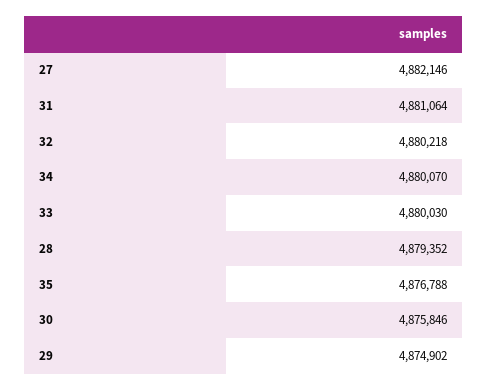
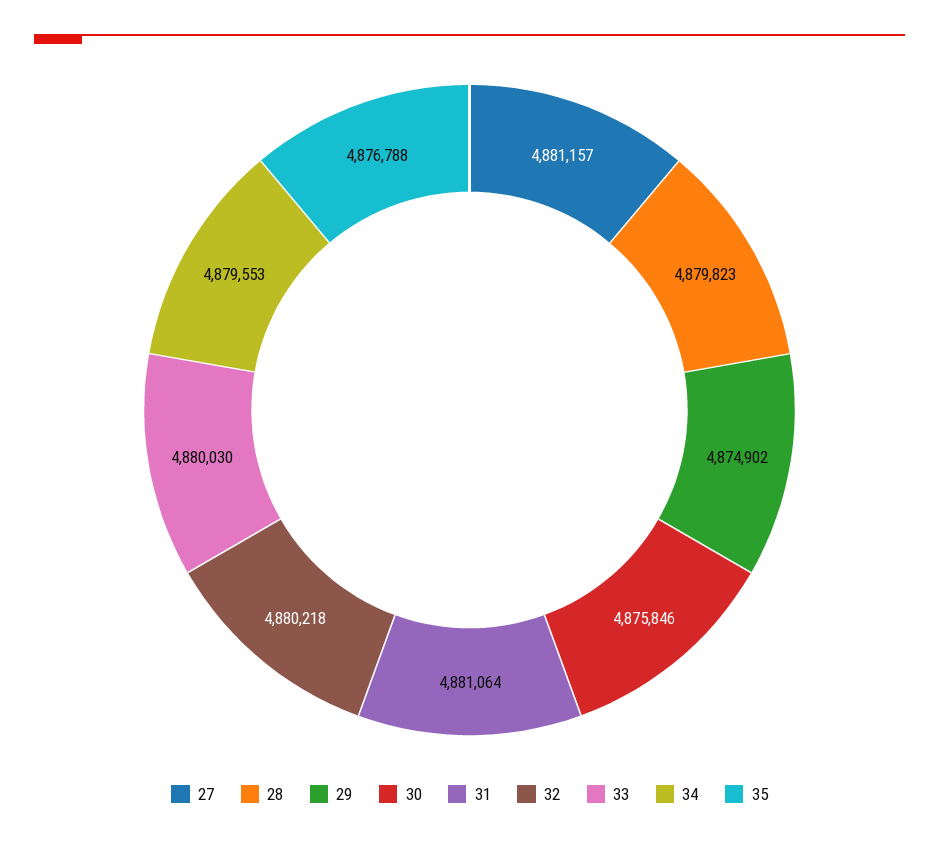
  {
-   "27": 4882146,
+   "27": 4881157,
    "31": 4881064,
    "32": 4880218,
-   "34": 4880070,
+   "34": 4879553,
    "33": 4880030,
-   "28": 4879352,
+   "28": 4879823,
    "35": 4876788,
    "30": 4875846,
    "29": 4874902
  }

